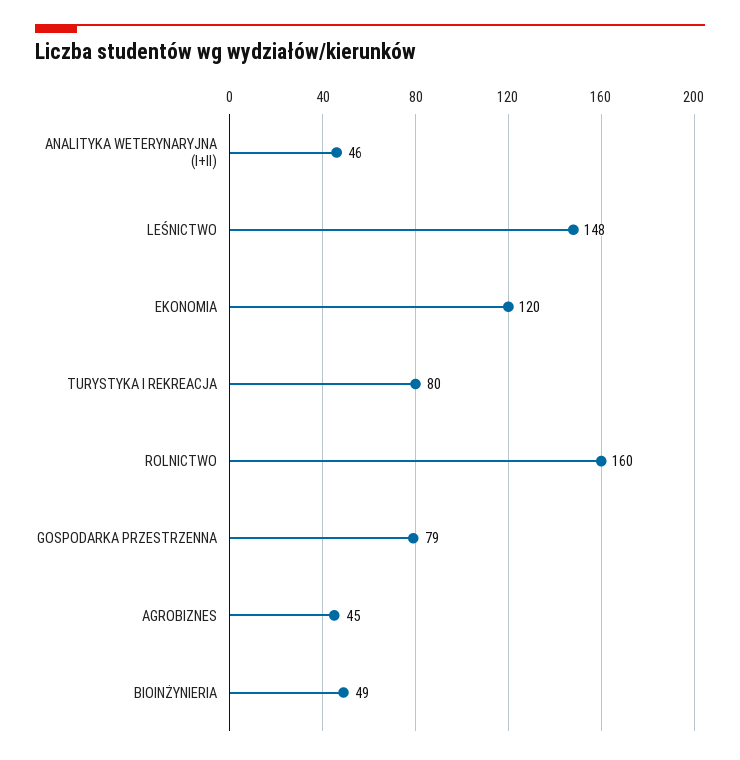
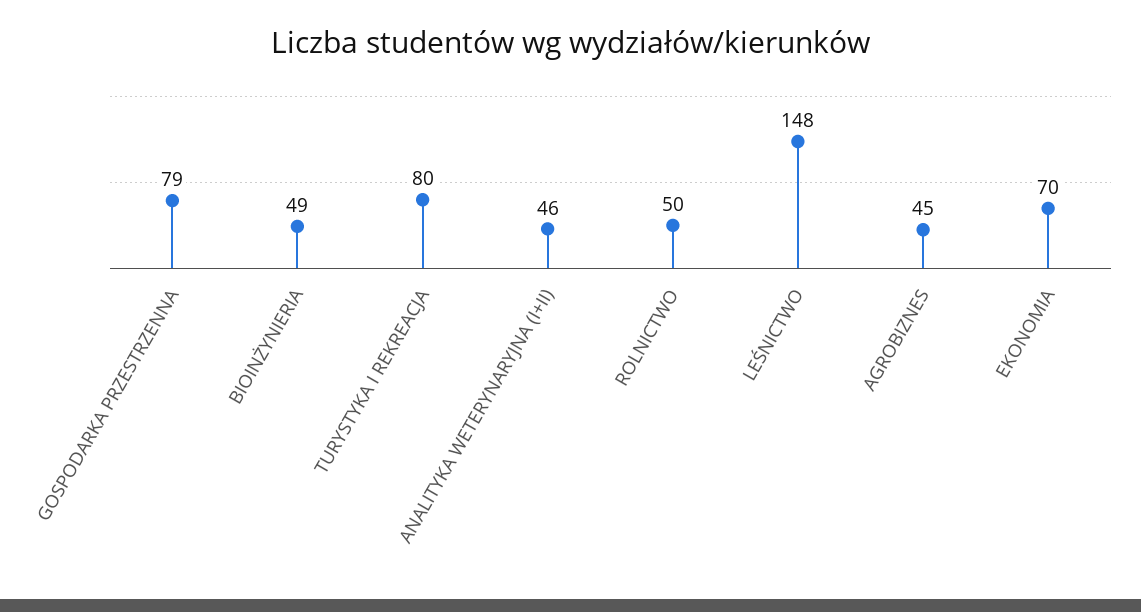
  {
    "ANALITYKA WETERYNARYJNA (I+II)": 46,
    "LEŚNICTWO": 148,
-   "EKONOMIA": 120,
+   "EKONOMIA": 70,
    "TURYSTYKA I REKREACJA": 80,
-   "ROLNICTWO": 160,
+   "ROLNICTWO": 50,
    "GOSPODARKA PRZESTRZENNA": 79,
    "AGROBIZNES": 45,
    "BIOINŻYNIERIA": 49
  }

